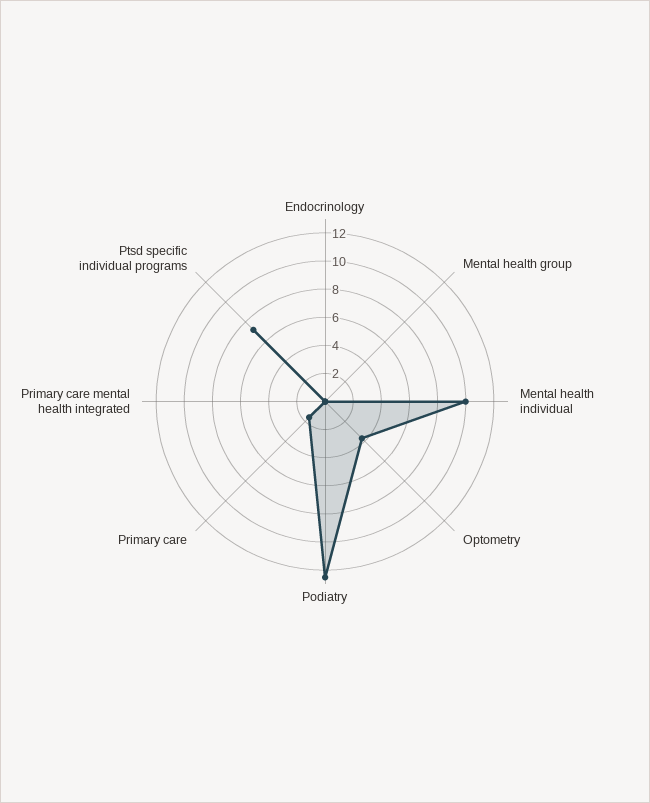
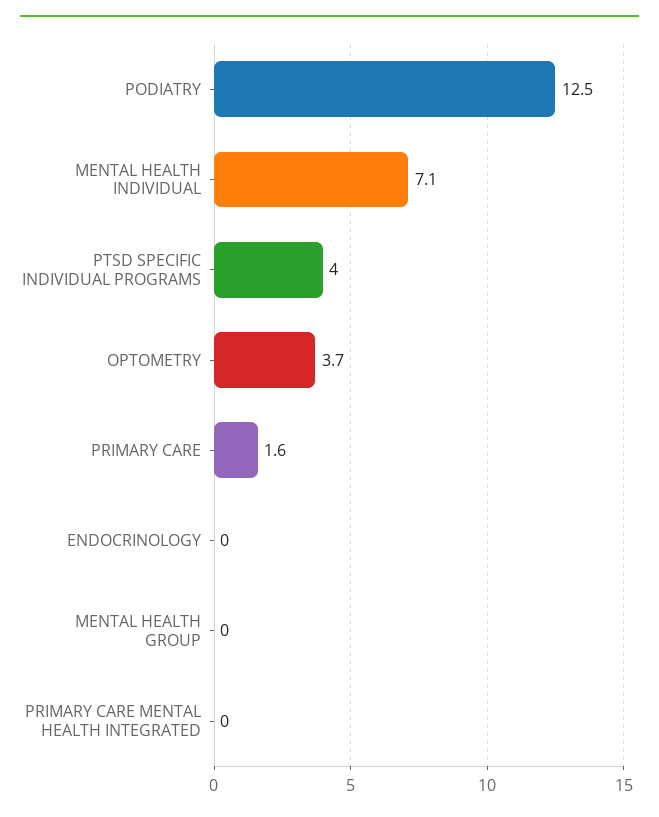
  {
    "Endocrinology": 0,
    "Mental health group": 0,
-   "Mental health individual": 10,
+   "Mental health individual": 7.1,
    "Optometry": 3.7,
    "Podiatry": 12.5,
    "Primary care": 1.6,
    "Primary care mental health integrated": 0,
-   "Ptsd specific individual programs": 7
+   "Ptsd specific individual programs": 4
  }

